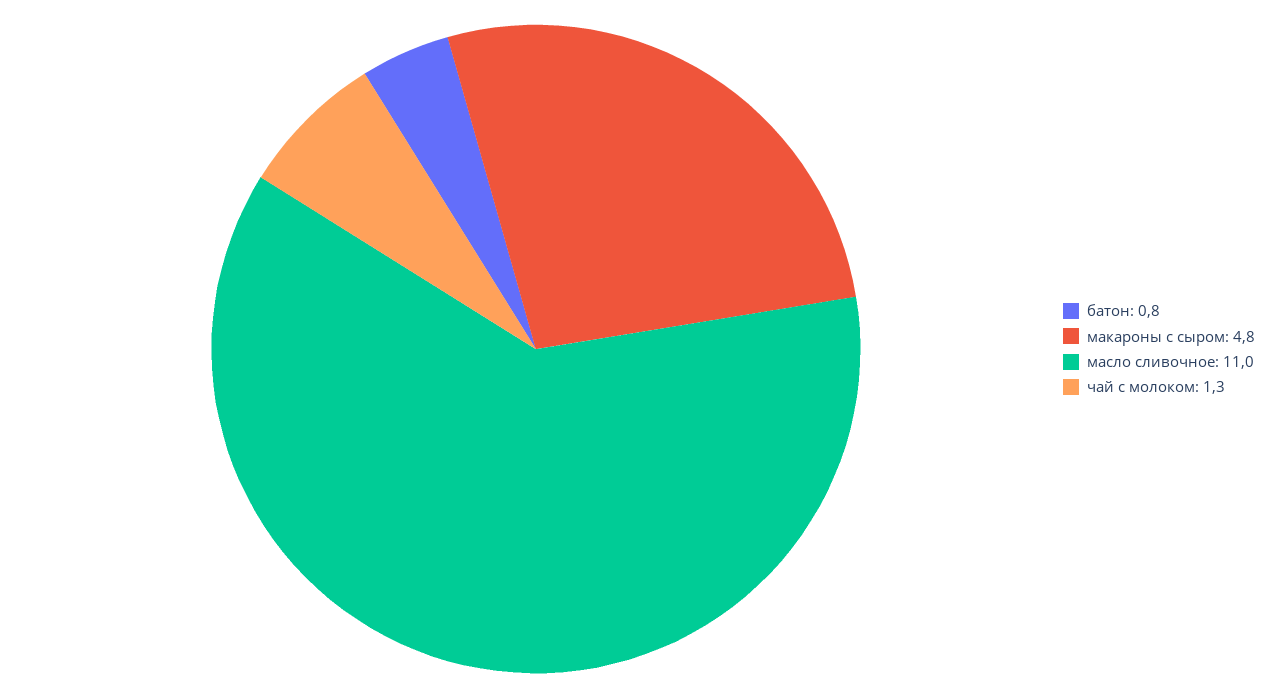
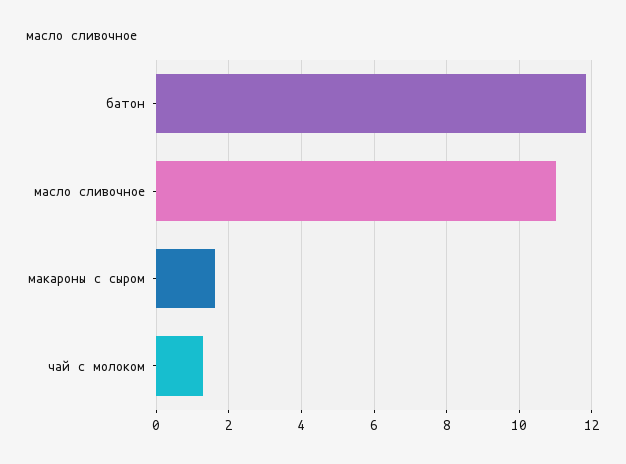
  {
-   "батон": 0.8,
+   "батон": 11.8,
-   "макароны с сыром": 4.8,
+   "макароны с сыром": 1.6,
    "масло сливочное": 11,
    "чай с молоком": 1.3
  }

